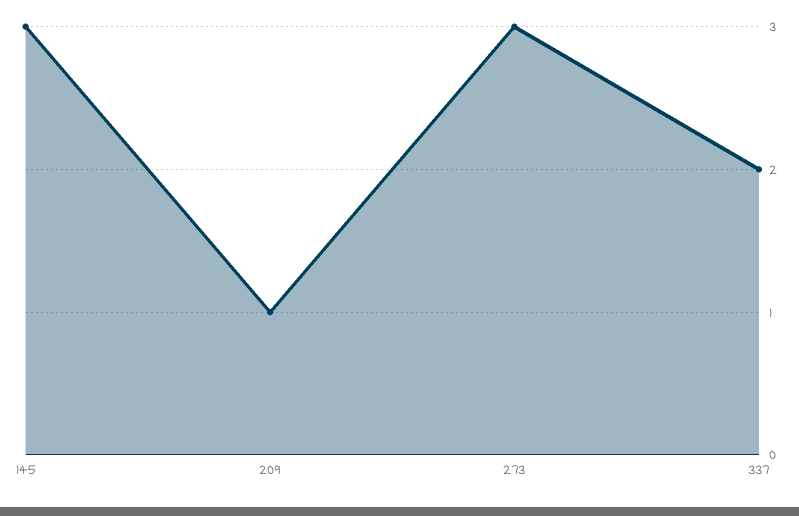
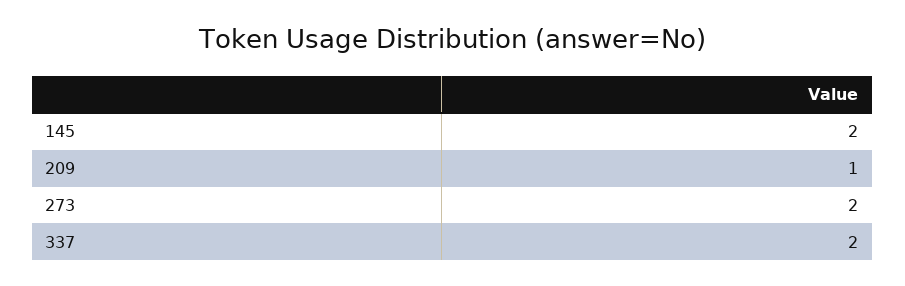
  {
-   "145": 3,
+   "145": 2,
    "209": 1,
-   "273": 3,
+   "273": 2,
    "337": 2
  }

